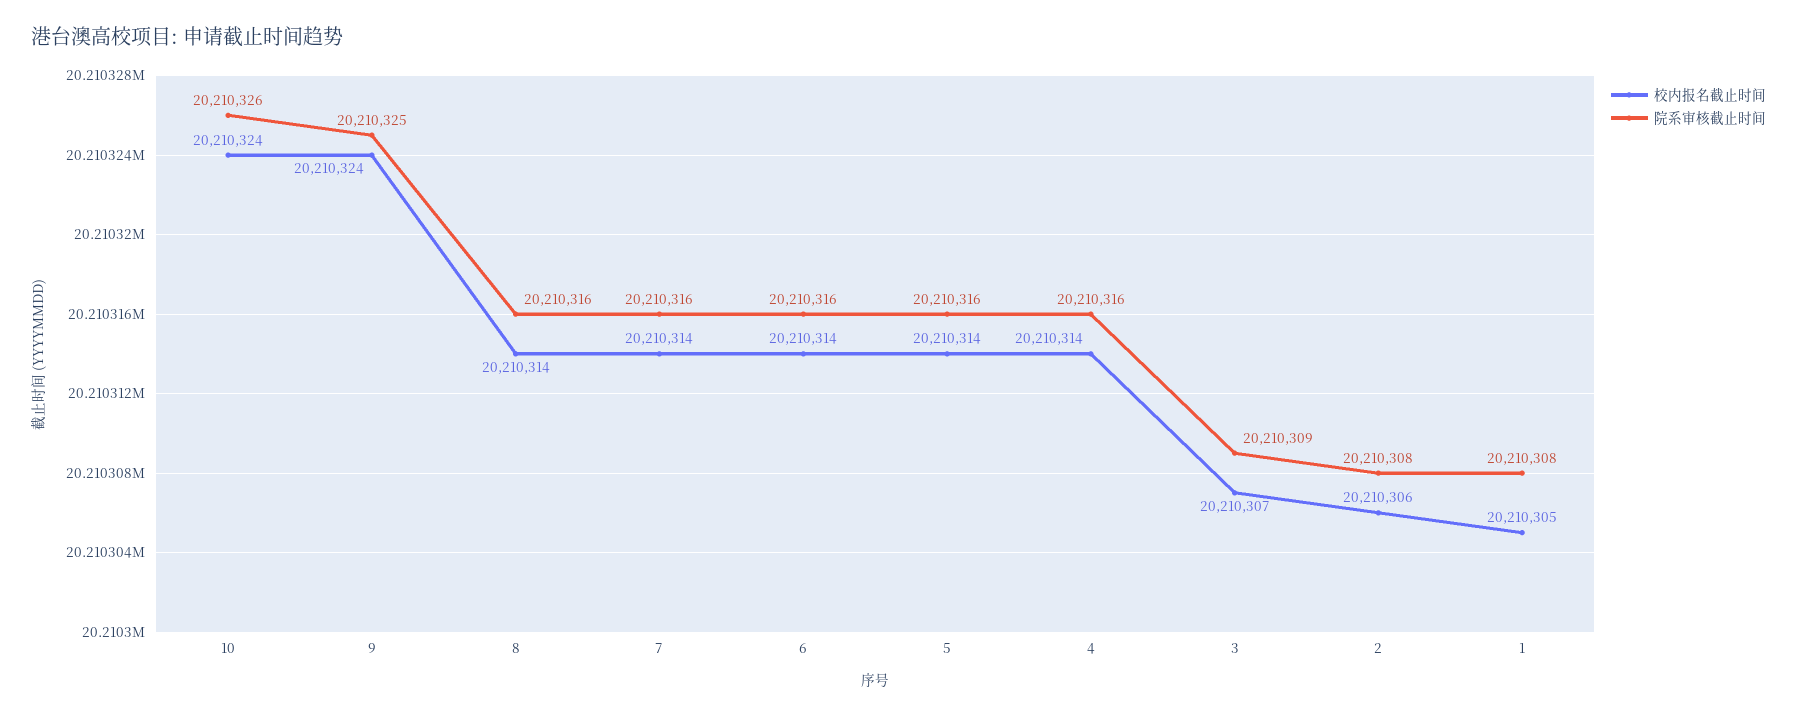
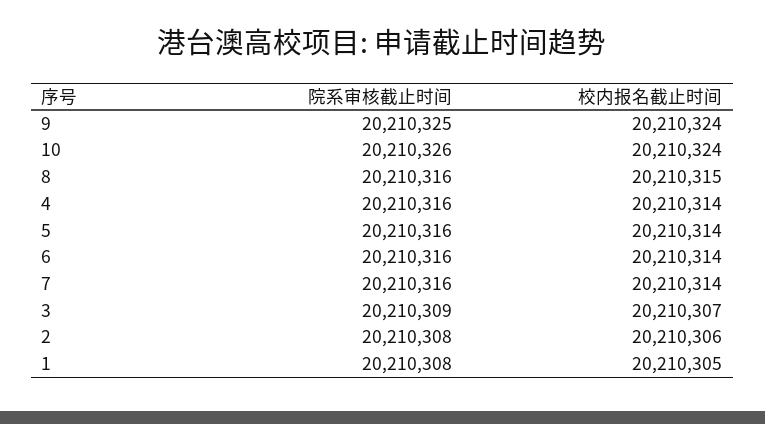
  {
    "校内报名截止时间": {
      "10": 20210324,
      "9": 20210324,
-     "8": 20210314,
+     "8": 20210315,
      "7": 20210314,
      "6": 20210314,
      "5": 20210314,
      "4": 20210314,
      "3": 20210307,
      "2": 20210306,
      "1": 20210305
    },
    "院系审核截止时间": {
      "10": 20210326,
      "9": 20210325,
      "8": 20210316,
      "7": 20210316,
      "6": 20210316,
      "5": 20210316,
      "4": 20210316,
      "3": 20210309,
      "2": 20210308,
      "1": 20210308
    }
  }

